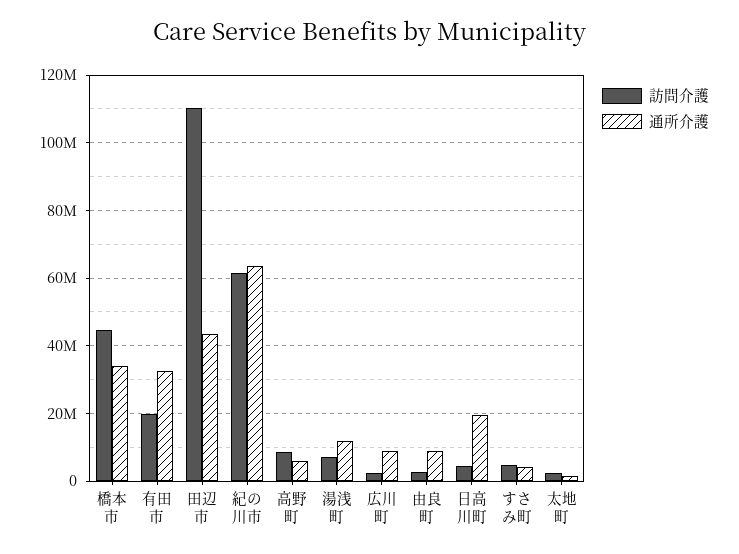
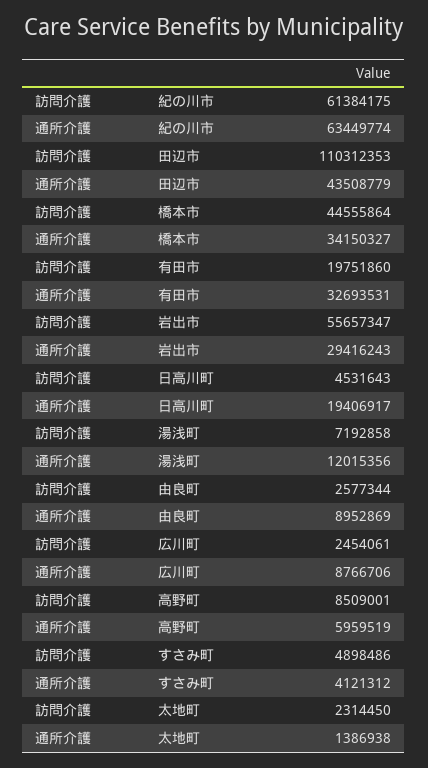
  {
    "訪問介護": {
      "橋本市": 44555864,
      "有田市": 19751860,
      "田辺市": 110312353,
      "紀の川市": 61384175,
      "高野町": 8509001,
      "湯浅町": 7192858,
      "広川町": 2454061,
      "由良町": 2577344,
      "日高川町": 4531643,
      "すさみ町": 4898486,
-     "太地町": 2314450
+     "太地町": 2314450,
+     "岩出市": 55657347
    },
    "通所介護": {
      "橋本市": 34150327,
      "有田市": 32693531,
      "田辺市": 43508779,
      "紀の川市": 63449774,
      "高野町": 5959519,
      "湯浅町": 12015356,
      "広川町": 8766706,
      "由良町": 8952869,
      "日高川町": 19406917,
      "すさみ町": 4121312,
-     "太地町": 1386938
+     "太地町": 1386938,
+     "岩出市": 29416243
    }
  }

